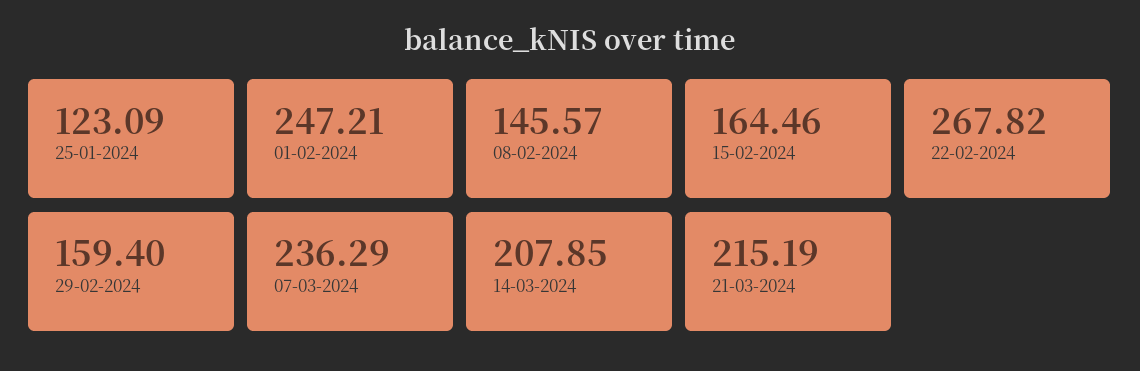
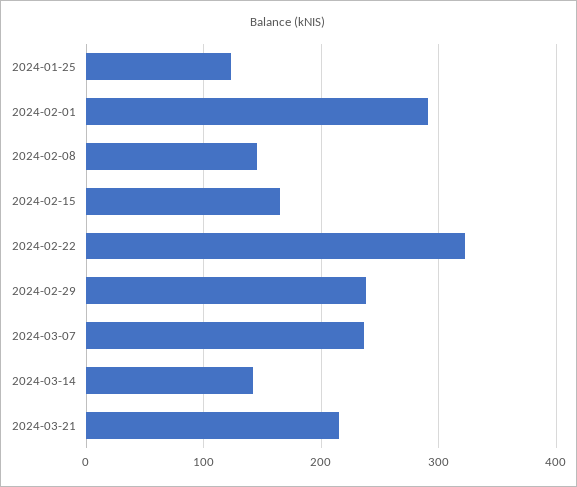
  {
    "25-01-2024": 123.09,
-   "01-02-2024": 247.21,
+   "01-02-2024": 290,
    "08-02-2024": 145.57,
    "15-02-2024": 164.46,
-   "22-02-2024": 267.82,
+   "22-02-2024": 320,
-   "29-02-2024": 159.4,
+   "29-02-2024": 240,
    "07-03-2024": 236.29,
-   "14-03-2024": 207.85,
+   "14-03-2024": 140,
    "21-03-2024": 215.19
  }

